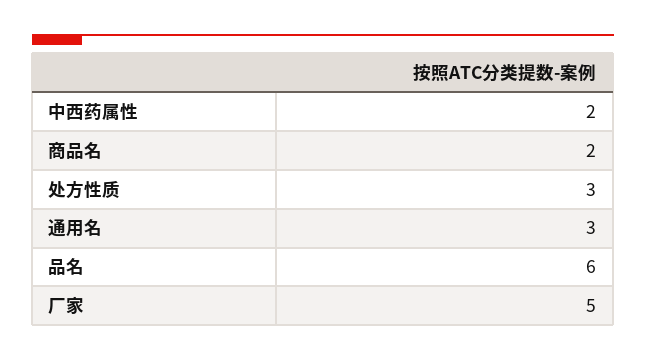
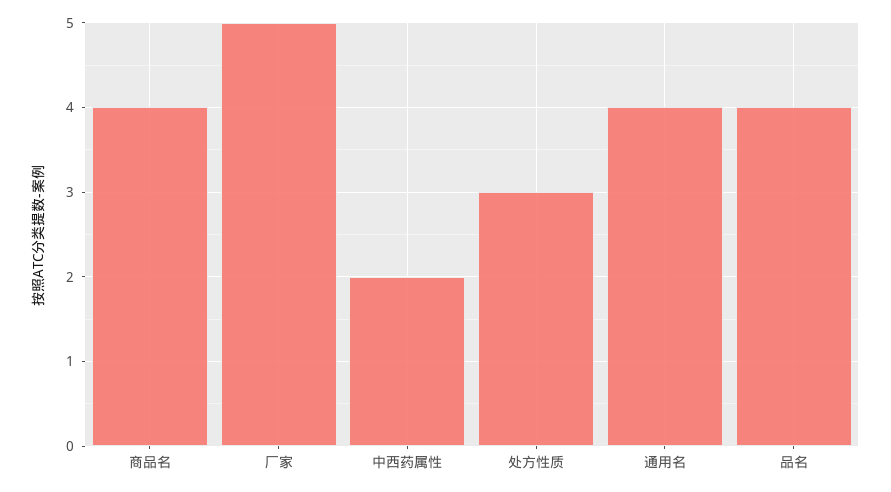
  {
    "中西药属性": 2,
-   "商品名": 2,
+   "商品名": 4,
    "处方性质": 3,
-   "通用名": 3,
+   "通用名": 4,
-   "品名": 6,
+   "品名": 4,
    "厂家": 5
  }

